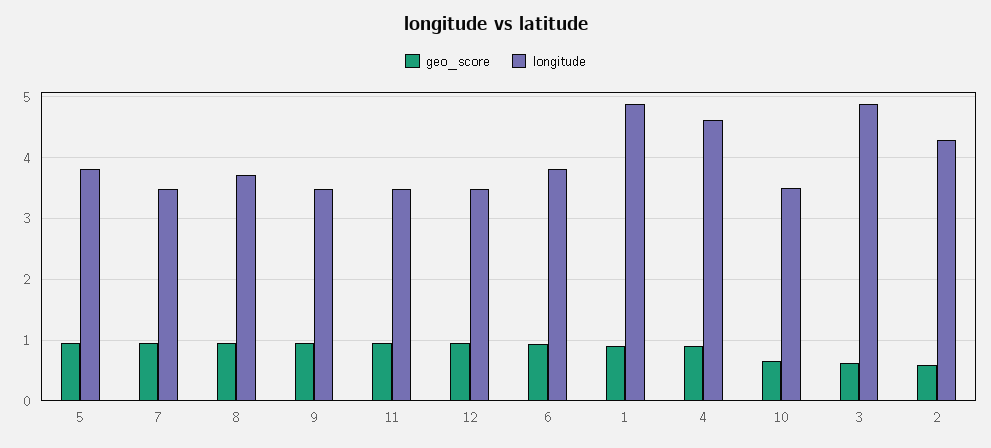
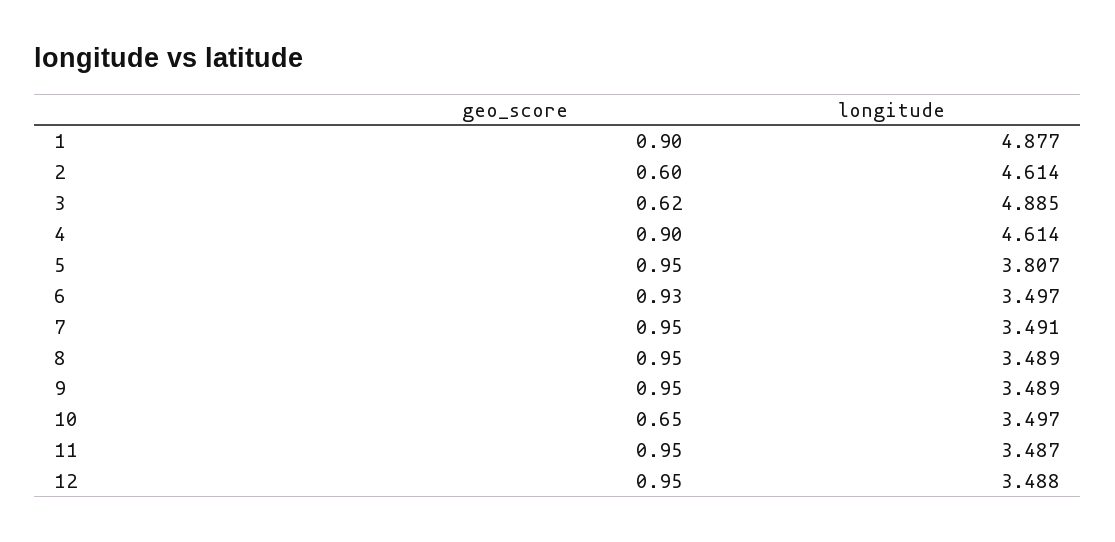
  {
    "geo_score": {
      "5": 0.95,
      "7": 0.95,
      "8": 0.95,
      "9": 0.95,
      "11": 0.95,
      "12": 0.95,
      "6": 0.93,
      "1": 0.9,
      "4": 0.9,
      "10": 0.65,
      "3": 0.62,
      "2": 0.6
    },
    "longitude": {
      "5": 3.807,
      "7": 3.491,
-     "8": 3.7,
+     "8": 3.489,
      "9": 3.489,
      "11": 3.487,
      "12": 3.488,
-     "6": 3.8,
+     "6": 3.497,
      "1": 4.877,
      "4": 4.614,
      "10": 3.497,
      "3": 4.885,
-     "2": 4.3
+     "2": 4.614
    }
  }

